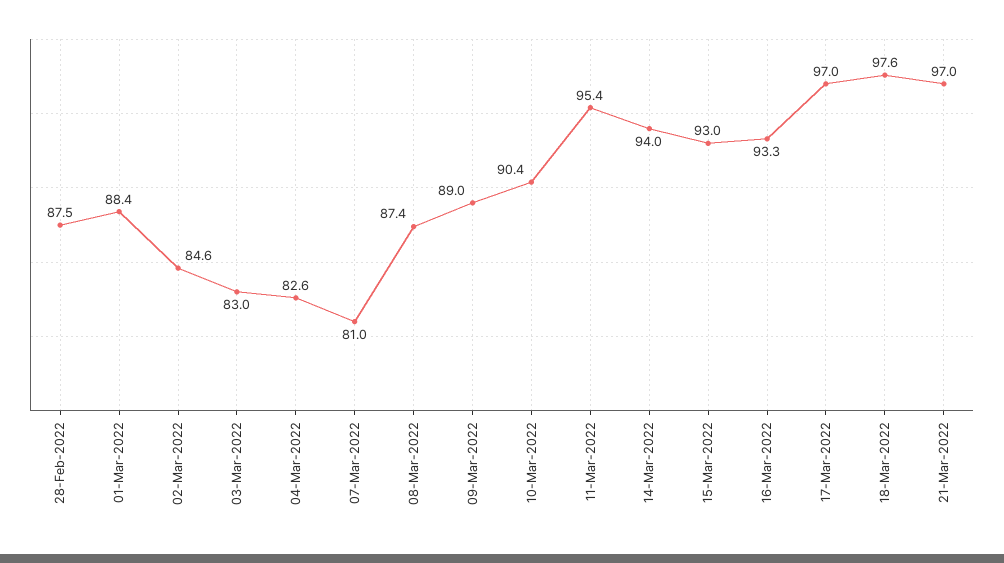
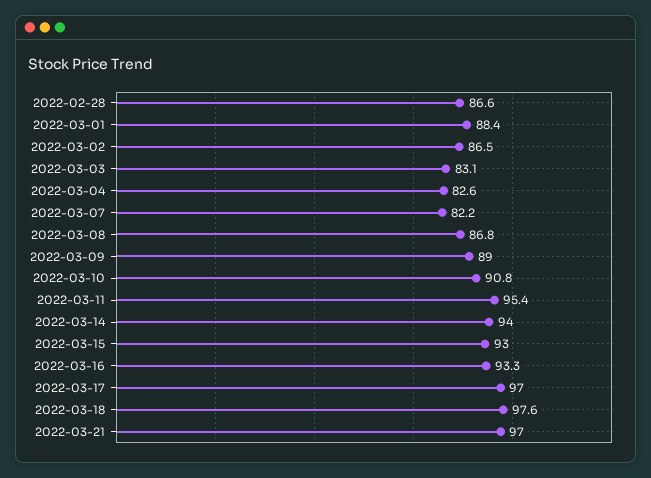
  {
-   "28-Feb-2022": 87.5,
+   "28-Feb-2022": 86.6,
    "01-Mar-2022": 88.4,
-   "02-Mar-2022": 84.6,
+   "02-Mar-2022": 86.5,
-   "03-Mar-2022": 83,
+   "03-Mar-2022": 83.1,
    "04-Mar-2022": 82.6,
-   "07-Mar-2022": 81,
+   "07-Mar-2022": 82.2,
-   "08-Mar-2022": 87.4,
+   "08-Mar-2022": 86.8,
    "09-Mar-2022": 89,
-   "10-Mar-2022": 90.4,
+   "10-Mar-2022": 90.8,
    "11-Mar-2022": 95.4,
    "14-Mar-2022": 94,
    "15-Mar-2022": 93,
    "16-Mar-2022": 93.3,
    "17-Mar-2022": 97,
    "18-Mar-2022": 97.6,
    "21-Mar-2022": 97
  }

